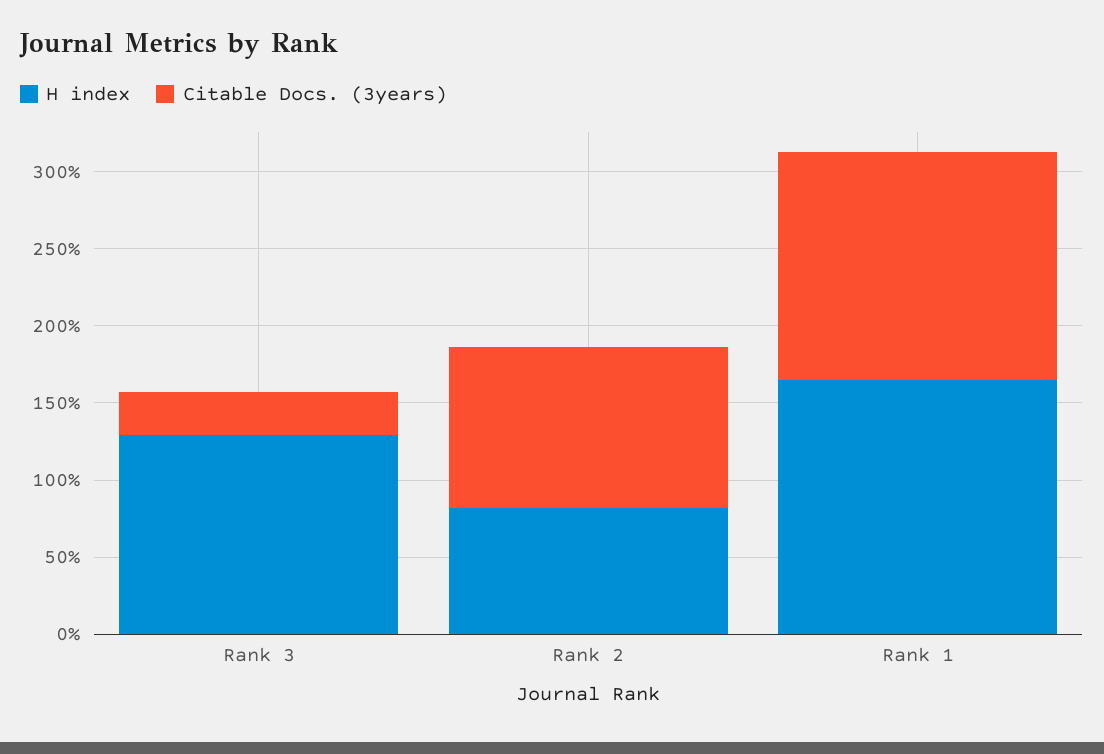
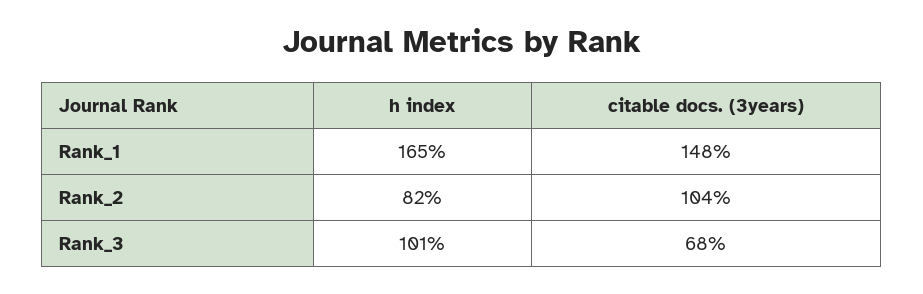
  {
    "H index": {
-     "Rank 3": 130,
+     "Rank 3": 101,
      "Rank 2": 82,
      "Rank 1": 165
    },
    "Citable Docs. (3years)": {
-     "Rank 3": 30,
+     "Rank 3": 68,
      "Rank 2": 104,
      "Rank 1": 148
    }
  }

